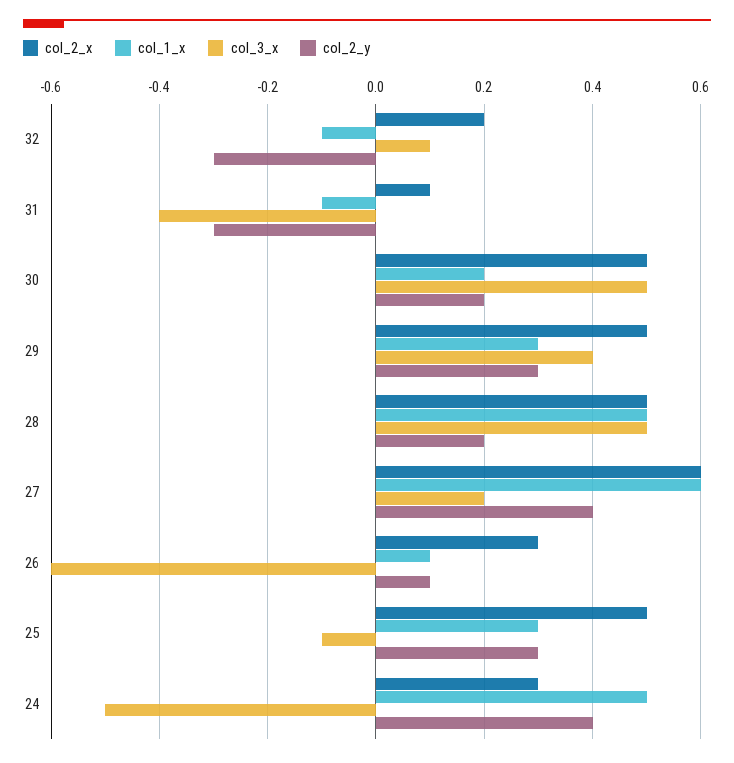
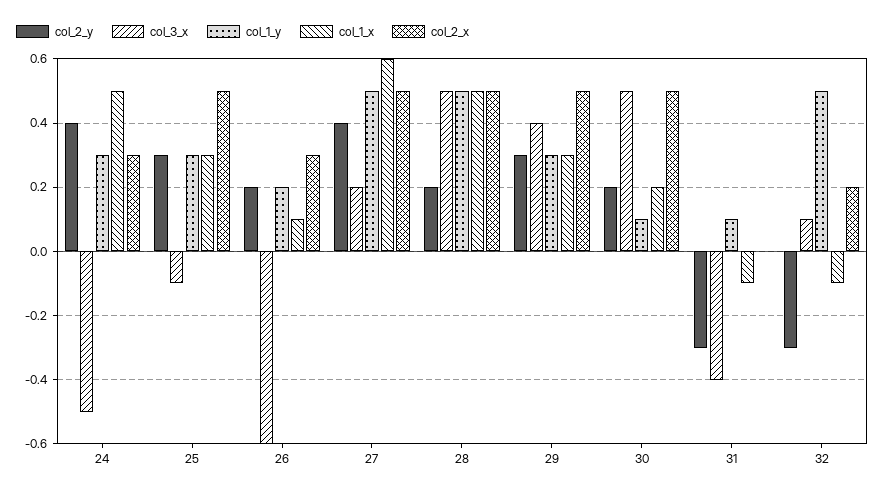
  {
    "col_2_x": {
      "32": 0.2,
-     "31": 0.1,
+     "31": 0,
      "30": 0.5,
      "29": 0.5,
      "28": 0.5,
-     "27": 0.6,
+     "27": 0.5,
      "26": 0.3,
      "25": 0.5,
      "24": 0.3
    },
    "col_1_x": {
      "32": -0.1,
      "31": -0.1,
      "30": 0.2,
      "29": 0.3,
      "28": 0.5,
      "27": 0.6,
      "26": 0.1,
      "25": 0.3,
      "24": 0.5
    },
    "col_3_x": {
      "32": 0.1,
      "31": -0.4,
      "30": 0.5,
      "29": 0.4,
      "28": 0.5,
      "27": 0.2,
      "26": -0.6,
      "25": -0.1,
      "24": -0.5
    },
    "col_2_y": {
      "32": -0.3,
      "31": -0.3,
      "30": 0.2,
      "29": 0.3,
      "28": 0.2,
      "27": 0.4,
-     "26": 0.1,
+     "26": 0.2,
      "25": 0.3,
      "24": 0.4
-   }
+   },
+   "col_1_y": {
+     "24": 0.3,
+     "25": 0.3,
+     "26": 0.2,
+     "27": 0.5,
+     "28": 0.5,
+     "29": 0.3,
+     "30": 0.1,
+     "31": 0.1,
+     "32": 0.5
+   }
  }

